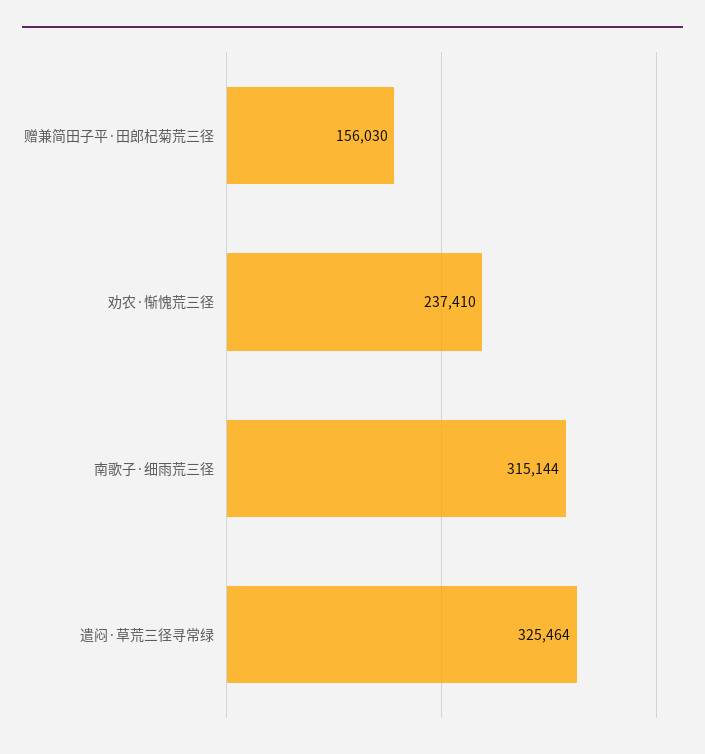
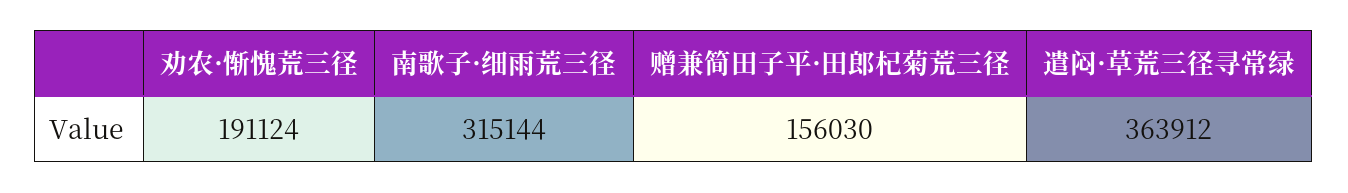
  {
    "赠兼简田子平·田郎杞菊荒三径": 156030,
-   "劝农·惭愧荒三径": 237410,
+   "劝农·惭愧荒三径": 191124,
    "南歌子·细雨荒三径": 315144,
-   "遣闷·草荒三径寻常绿": 325464
+   "遣闷·草荒三径寻常绿": 363912
  }

